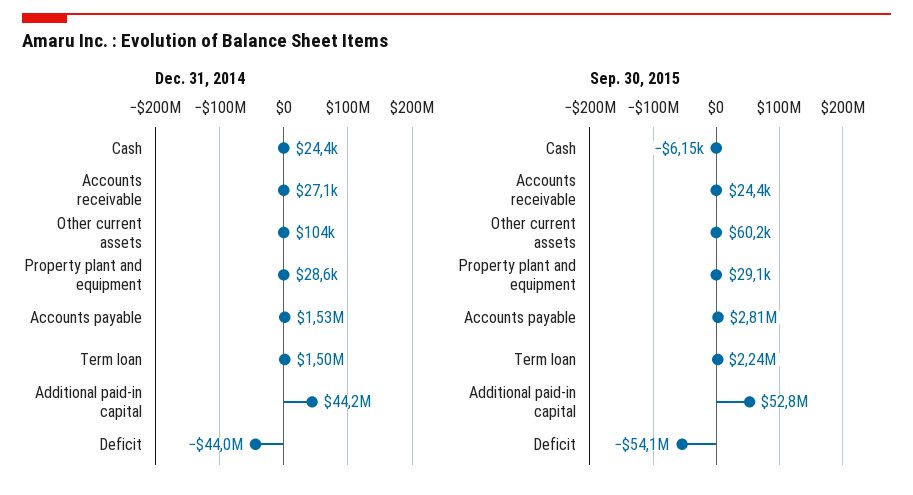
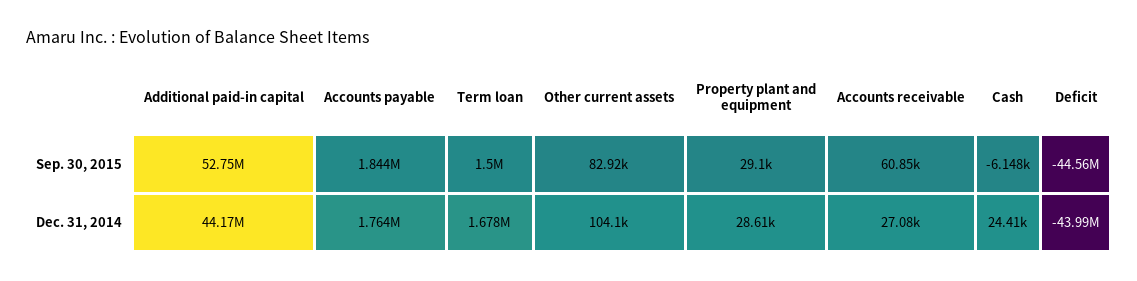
  {
    "Dec. 31, 2014": {
      "Cash": 24410,
      "Accounts receivable": 27080,
      "Other current assets": 104100,
      "Property plant and equipment": 28610,
-     "Accounts payable": 1530000,
+     "Accounts payable": 1764000,
-     "Term loan": 1500000,
+     "Term loan": 1678000,
      "Additional paid-in capital": 44170000,
      "Deficit": -43990000
    },
    "Sep. 30, 2015": {
      "Cash": -6148,
-     "Accounts receivable": 24400,
+     "Accounts receivable": 60850,
-     "Other current assets": 60200,
+     "Other current assets": 82920,
      "Property plant and equipment": 29100,
-     "Accounts payable": 2810000,
+     "Accounts payable": 1844000,
-     "Term loan": 2240000,
+     "Term loan": 1500000,
      "Additional paid-in capital": 52750000,
-     "Deficit": -54100000
+     "Deficit": -44560000
    }
  }

